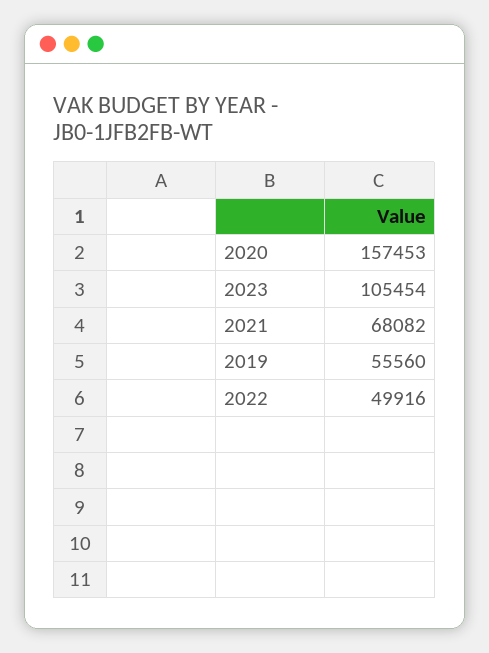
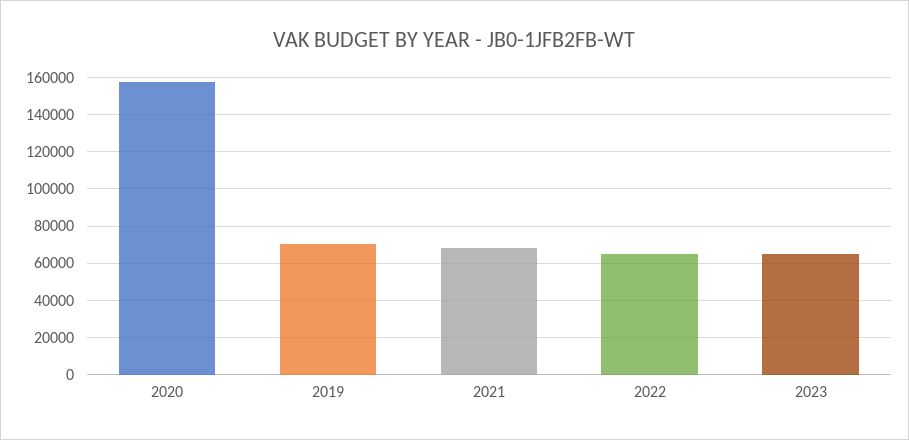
  {
    "2020": 157453,
-   "2023": 105454,
+   "2023": 65000,
    "2021": 68082,
-   "2019": 55560,
+   "2019": 70000,
-   "2022": 49916
+   "2022": 65000
  }

